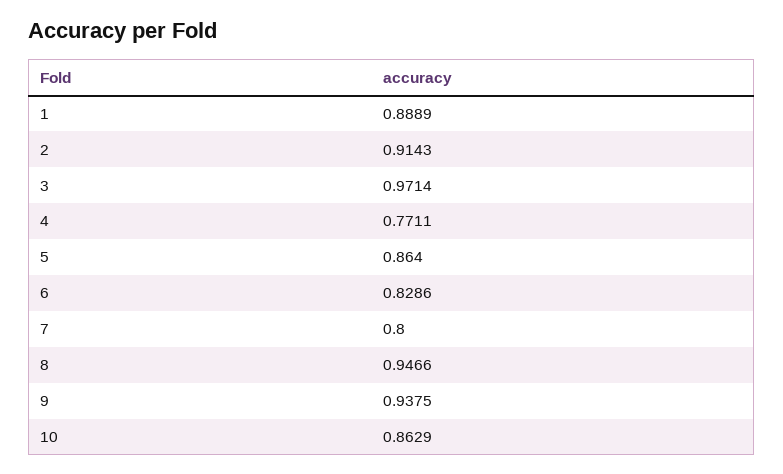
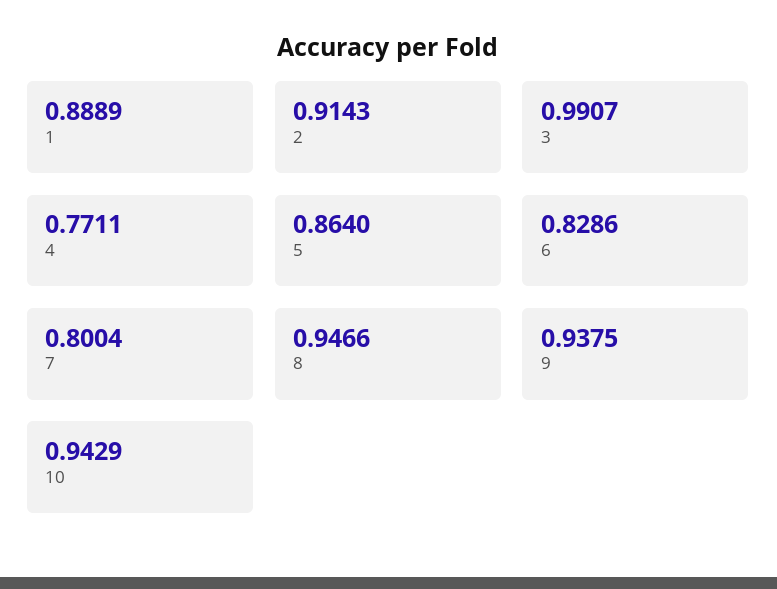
  {
    "1": 0.8889,
    "2": 0.9143,
-   "3": 0.9714,
+   "3": 0.9907,
    "4": 0.7711,
    "5": 0.864,
    "6": 0.8286,
-   "7": 0.8,
+   "7": 0.8004,
    "8": 0.9466,
    "9": 0.9375,
-   "10": 0.8629
+   "10": 0.9429
  }

